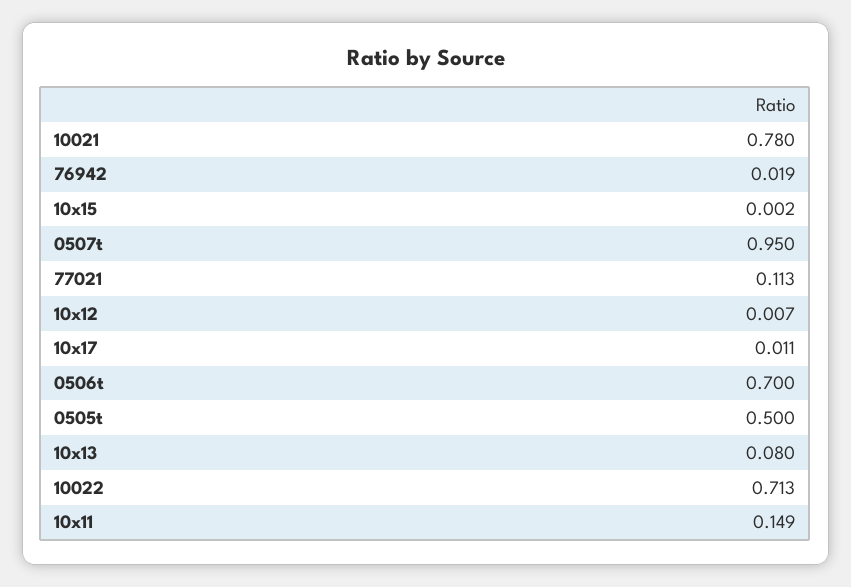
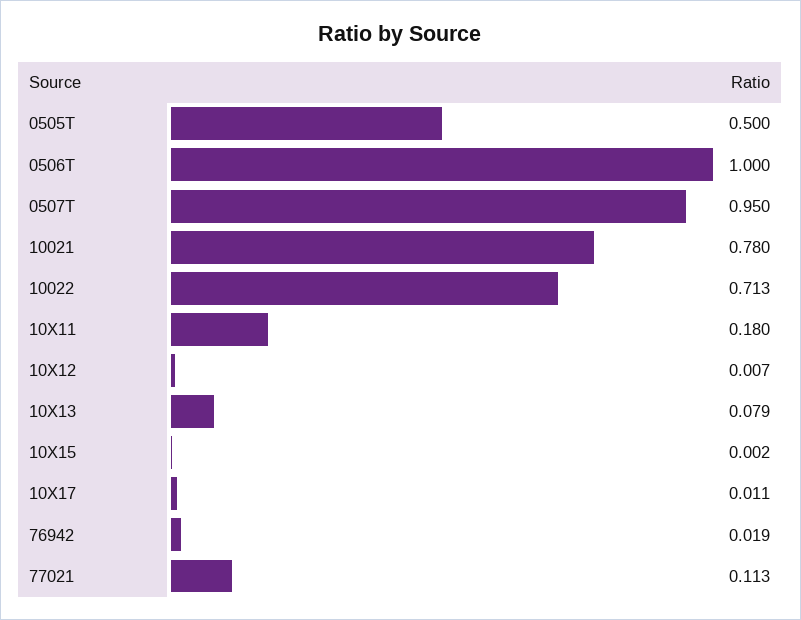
  {
    "10021": 0.78,
    "76942": 0.019,
    "10x15": 0.002,
    "0507t": 0.95,
    "77021": 0.113,
    "10x12": 0.007,
    "10x17": 0.011,
-   "0506t": 0.7,
+   "0506t": 1,
    "0505t": 0.5,
-   "10x13": 0.08,
+   "10x13": 0.079,
    "10022": 0.713,
-   "10x11": 0.149
+   "10x11": 0.18
  }

